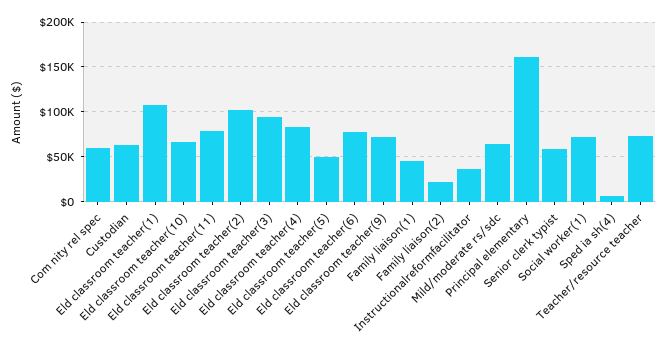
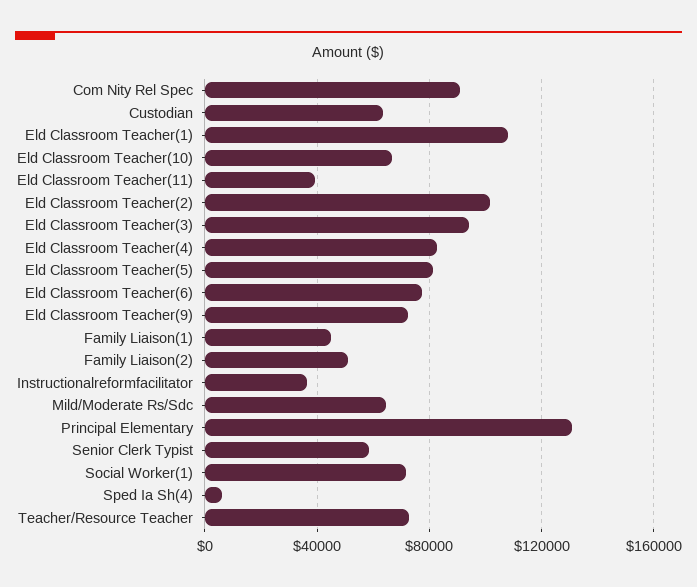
  {
-   "Com nity rel spec": 60000,
+   "Com nity rel spec": 90000,
    "Custodian": 65000,
    "Eld classroom teacher(1)": 110000,
    "Eld classroom teacher(10)": 65000,
-   "Eld classroom teacher(11)": 80000,
+   "Eld classroom teacher(11)": 40000,
    "Eld classroom teacher(2)": 100000,
    "Eld classroom teacher(3)": 95000,
    "Eld classroom teacher(4)": 85000,
-   "Eld classroom teacher(5)": 50000,
+   "Eld classroom teacher(5)": 80000,
    "Eld classroom teacher(6)": 75000,
    "Eld classroom teacher(9)": 70000,
    "Family liaison(1)": 45000,
-   "Family liaison(2)": 20000,
+   "Family liaison(2)": 50000,
    "Instructionalreformfacilitator": 35000,
    "Mild/moderate rs/sdc": 65000,
-   "Principal elementary": 160000,
+   "Principal elementary": 130000,
    "Senior clerk typist": 60000,
    "Social worker(1)": 70000,
    "Sped ia sh(4)": 5000,
    "Teacher/resource teacher": 75000
  }

